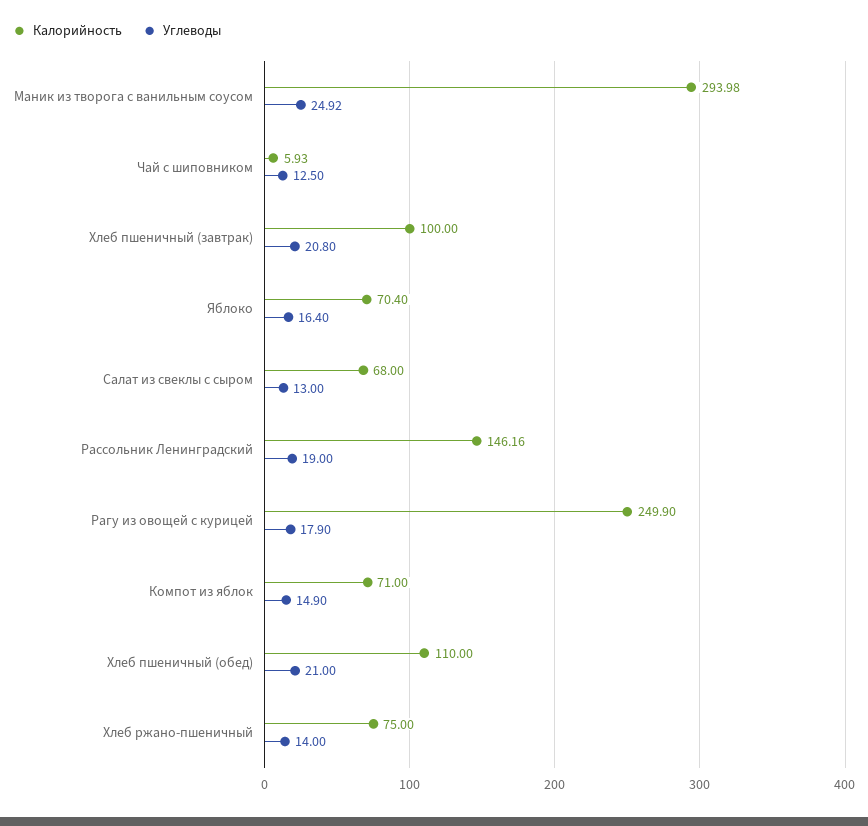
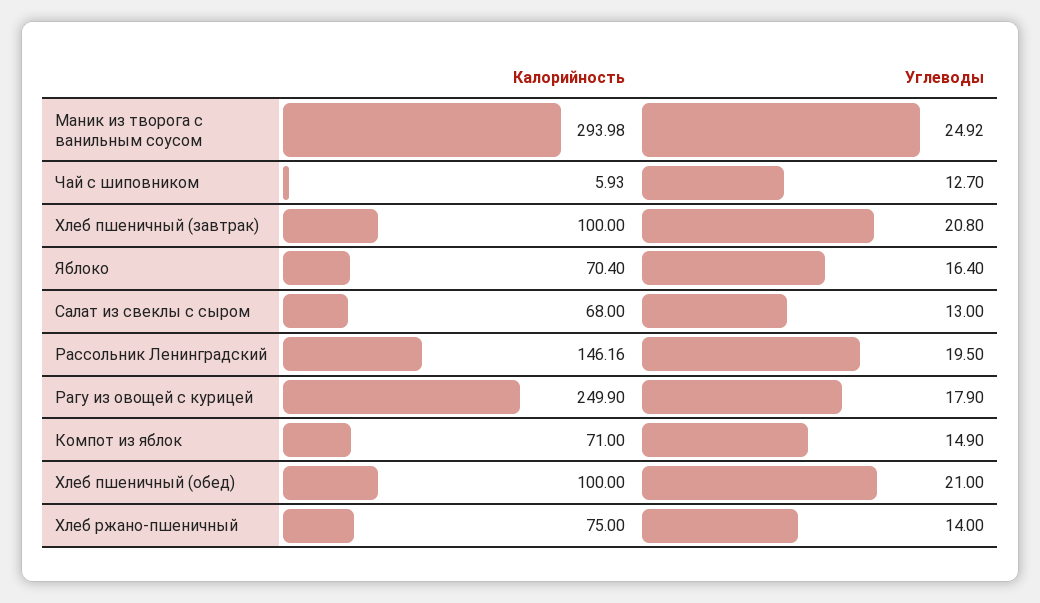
  {
    "Калорийность": {
      "Маник из творога с ванильным соусом": 293.98,
      "Чай с шиповником": 5.93,
      "Хлеб пшеничный (завтрак)": 100,
      "Яблоко": 70.4,
      "Салат из свеклы с сыром": 68,
      "Рассольник Ленинградский": 146.16,
      "Рагу из овощей с курицей": 249.9,
      "Компот из яблок": 71,
-     "Хлеб пшеничный (обед)": 110,
+     "Хлеб пшеничный (обед)": 100,
      "Хлеб ржано-пшеничный": 75
    },
    "Углеводы": {
      "Маник из творога с ванильным соусом": 24.92,
-     "Чай с шиповником": 12.5,
+     "Чай с шиповником": 12.7,
      "Хлеб пшеничный (завтрак)": 20.8,
      "Яблоко": 16.4,
      "Салат из свеклы с сыром": 13,
-     "Рассольник Ленинградский": 19,
+     "Рассольник Ленинградский": 19.5,
      "Рагу из овощей с курицей": 17.9,
      "Компот из яблок": 14.9,
      "Хлеб пшеничный (обед)": 21,
      "Хлеб ржано-пшеничный": 14
    }
  }

